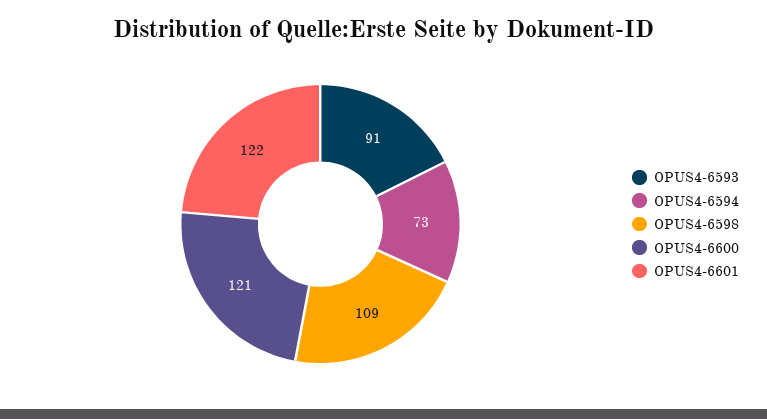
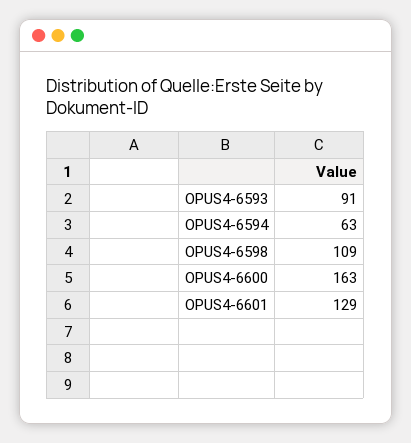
  {
    "OPUS4-6593": 91,
-   "OPUS4-6594": 73,
+   "OPUS4-6594": 63,
    "OPUS4-6598": 109,
-   "OPUS4-6600": 121,
+   "OPUS4-6600": 163,
-   "OPUS4-6601": 122
+   "OPUS4-6601": 129
  }

